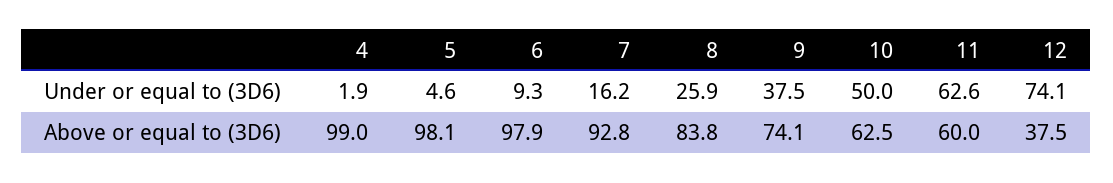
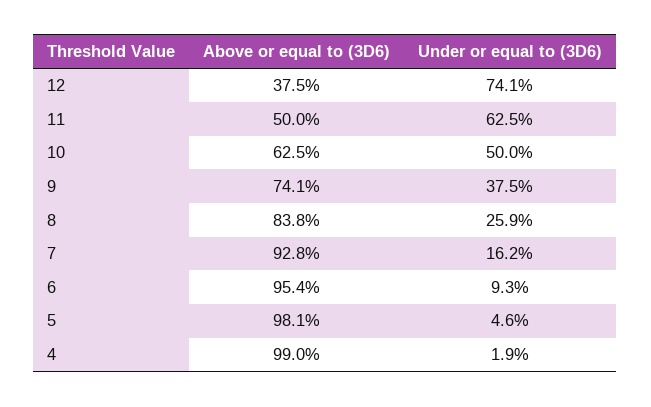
  {
    "4": {
      "Under or equal to (3D6)": 1.9,
      "Above or equal to (3D6)": 99
    },
    "5": {
      "Under or equal to (3D6)": 4.6,
      "Above or equal to (3D6)": 98.1
    },
    "6": {
      "Under or equal to (3D6)": 9.3,
-     "Above or equal to (3D6)": 97.9
+     "Above or equal to (3D6)": 95.4
    },
    "7": {
      "Under or equal to (3D6)": 16.2,
      "Above or equal to (3D6)": 92.8
    },
    "8": {
      "Under or equal to (3D6)": 25.9,
      "Above or equal to (3D6)": 83.8
    },
    "9": {
      "Under or equal to (3D6)": 37.5,
      "Above or equal to (3D6)": 74.1
    },
    "10": {
      "Under or equal to (3D6)": 50,
      "Above or equal to (3D6)": 62.5
    },
    "11": {
-     "Under or equal to (3D6)": 62.6,
+     "Under or equal to (3D6)": 62.5,
-     "Above or equal to (3D6)": 60
+     "Above or equal to (3D6)": 50
    },
    "12": {
      "Under or equal to (3D6)": 74.1,
      "Above or equal to (3D6)": 37.5
    }
  }

